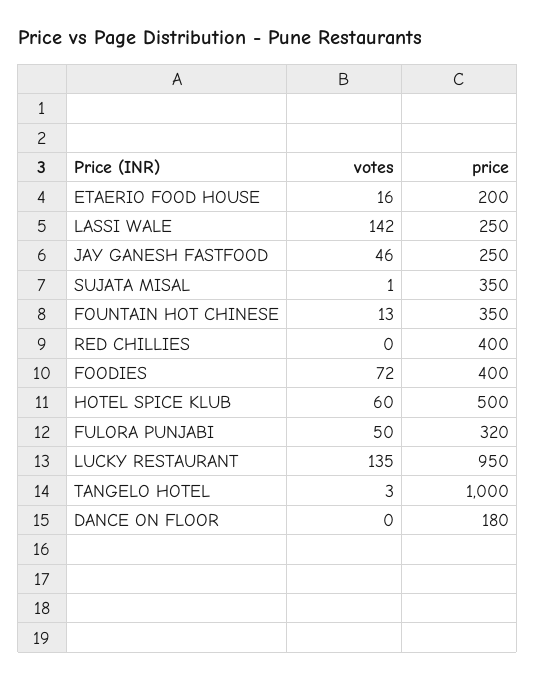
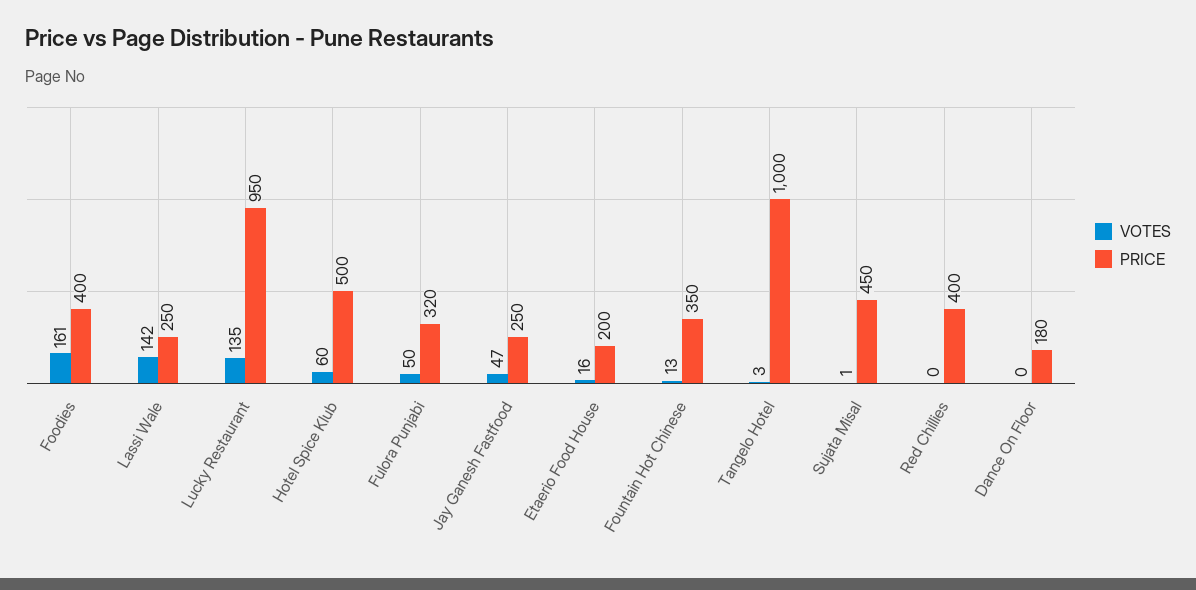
  {
    "votes": {
      "ETAERIO FOOD HOUSE": 16,
      "LASSI WALE": 142,
-     "JAY GANESH FASTFOOD": 46,
+     "JAY GANESH FASTFOOD": 47,
      "SUJATA MISAL": 1,
      "FOUNTAIN HOT CHINESE": 13,
      "RED CHILLIES": 0,
-     "FOODIES": 72,
+     "FOODIES": 161,
      "HOTEL SPICE KLUB": 60,
      "FULORA PUNJABI": 50,
      "LUCKY RESTAURANT": 135,
      "TANGELO HOTEL": 3,
      "DANCE ON FLOOR": 0
    },
    "price": {
      "ETAERIO FOOD HOUSE": 200,
      "LASSI WALE": 250,
      "JAY GANESH FASTFOOD": 250,
-     "SUJATA MISAL": 350,
+     "SUJATA MISAL": 450,
      "FOUNTAIN HOT CHINESE": 350,
      "RED CHILLIES": 400,
      "FOODIES": 400,
      "HOTEL SPICE KLUB": 500,
      "FULORA PUNJABI": 320,
      "LUCKY RESTAURANT": 950,
      "TANGELO HOTEL": 1000,
      "DANCE ON FLOOR": 180
    }
  }

